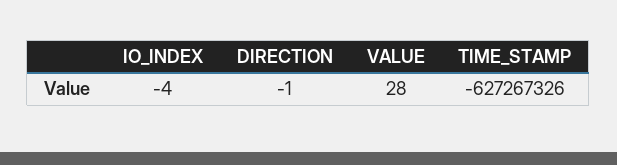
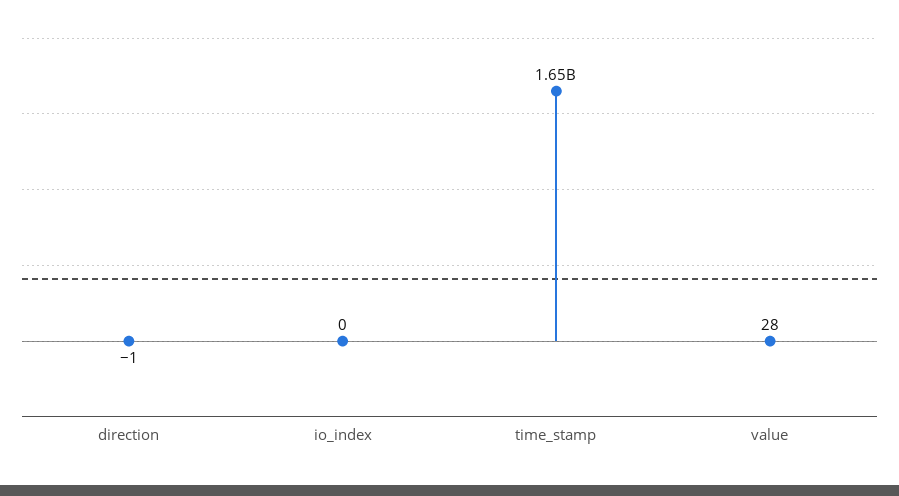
  {
-   "IO_INDEX": -4,
+   "IO_INDEX": 0,
    "DIRECTION": -1,
    "VALUE": 28,
-   "TIME_STAMP": -627267326
+   "TIME_STAMP": 1650000000
  }

